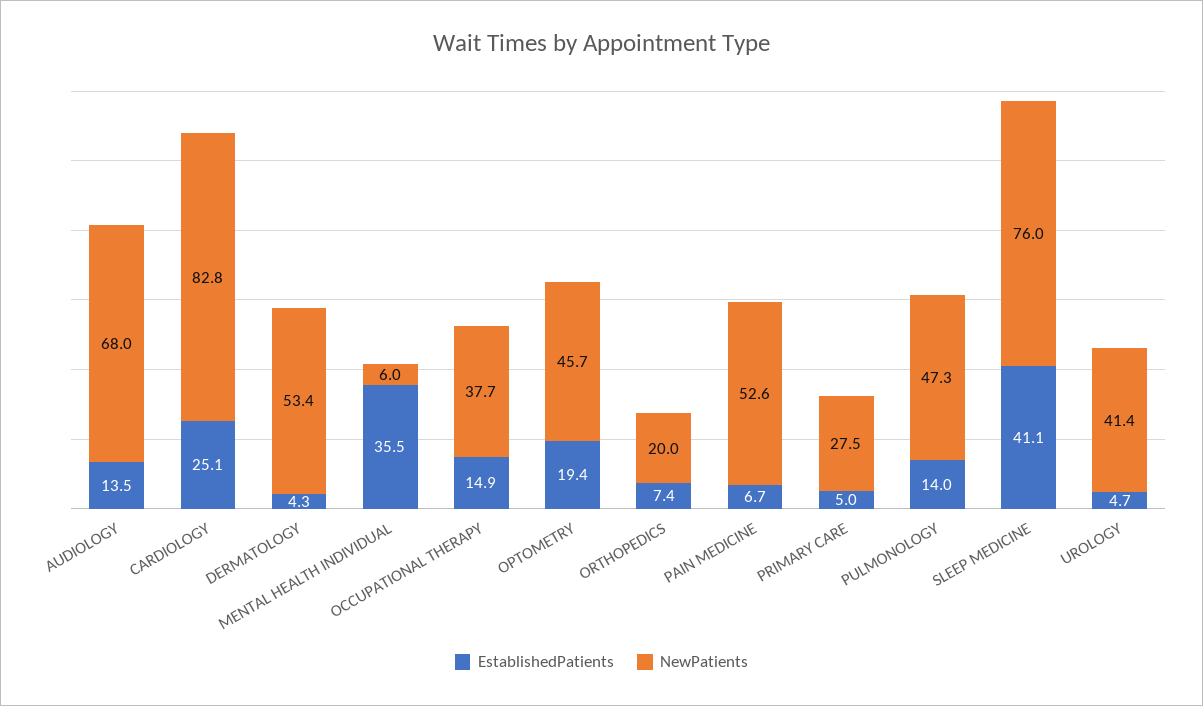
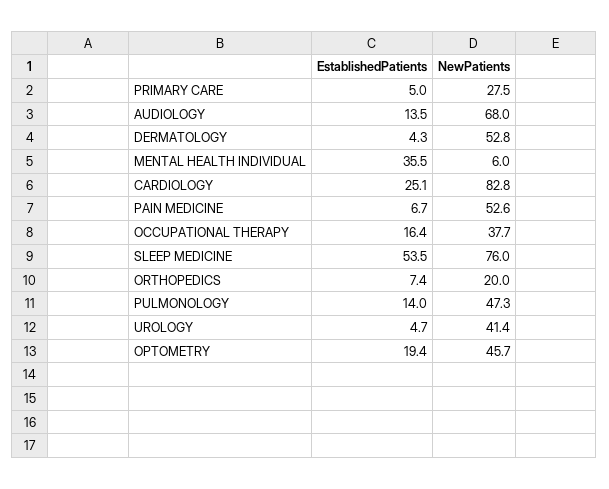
  {
    "EstablishedPatients": {
      "AUDIOLOGY": 13.5,
      "CARDIOLOGY": 25.1,
      "DERMATOLOGY": 4.3,
      "MENTAL HEALTH INDIVIDUAL": 35.5,
-     "OCCUPATIONAL THERAPY": 14.9,
+     "OCCUPATIONAL THERAPY": 16.4,
      "OPTOMETRY": 19.4,
      "ORTHOPEDICS": 7.4,
      "PAIN MEDICINE": 6.7,
      "PRIMARY CARE": 5,
      "PULMONOLOGY": 14,
-     "SLEEP MEDICINE": 41.1,
+     "SLEEP MEDICINE": 53.5,
      "UROLOGY": 4.7
    },
    "NewPatients": {
      "AUDIOLOGY": 68,
      "CARDIOLOGY": 82.8,
-     "DERMATOLOGY": 53.4,
+     "DERMATOLOGY": 52.8,
      "MENTAL HEALTH INDIVIDUAL": 6,
      "OCCUPATIONAL THERAPY": 37.7,
      "OPTOMETRY": 45.7,
      "ORTHOPEDICS": 20,
      "PAIN MEDICINE": 52.6,
      "PRIMARY CARE": 27.5,
      "PULMONOLOGY": 47.3,
      "SLEEP MEDICINE": 76,
      "UROLOGY": 41.4
    }
  }

